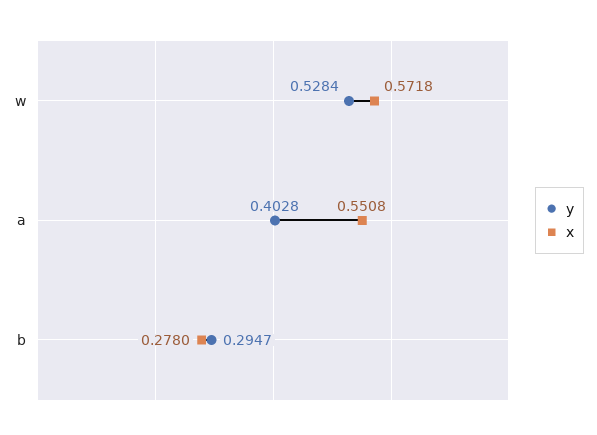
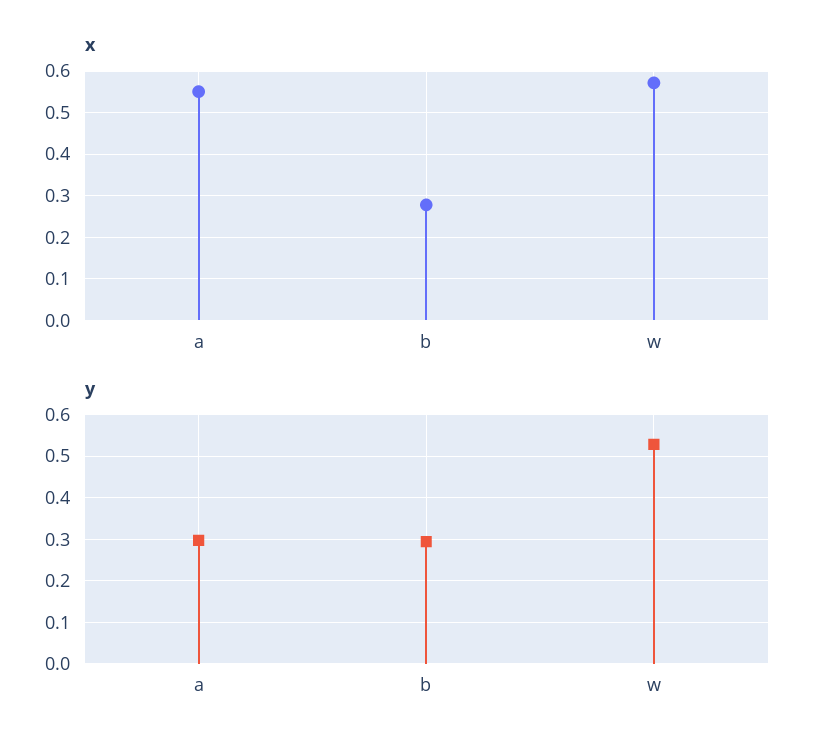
  {
    "y": {
      "w": 0.5284,
-     "a": 0.4028,
+     "a": 0.3,
      "b": 0.2947
    },
    "x": {
      "w": 0.5718,
      "a": 0.5508,
      "b": 0.278
    }
  }

